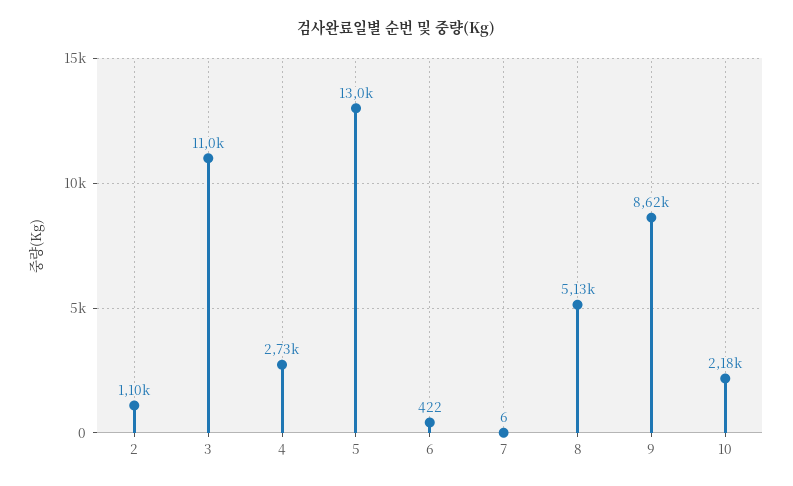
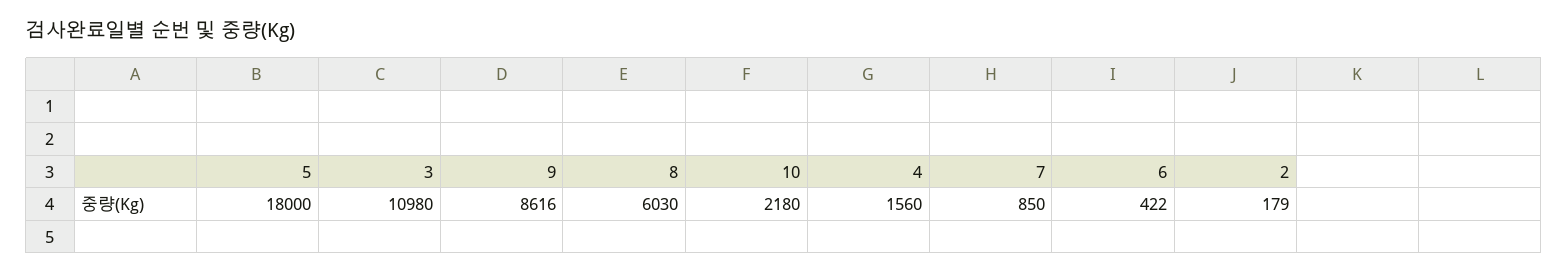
  {
-   "2": 1100,
+   "2": 179,
    "3": 10980,
-   "4": 2730,
+   "4": 1560,
-   "5": 13000,
+   "5": 18000,
    "6": 422,
-   "7": 6,
+   "7": 850,
-   "8": 5130,
+   "8": 6030,
    "9": 8616,
    "10": 2180
  }

